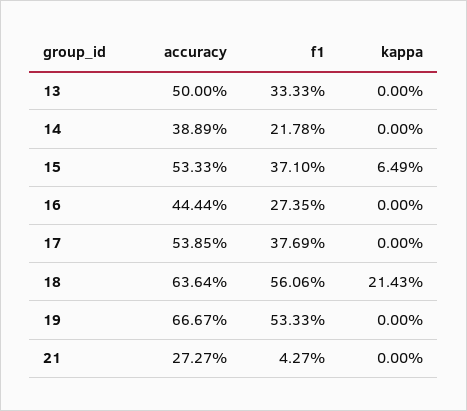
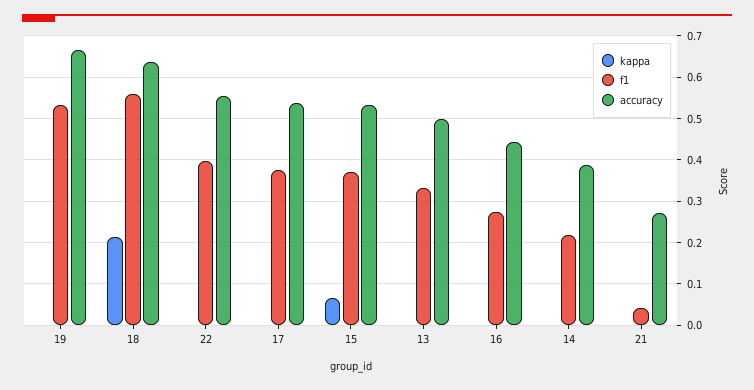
  {
    "accuracy": {
      "13": 0.5,
      "14": 0.3889,
      "15": 0.5333,
      "16": 0.4444,
      "17": 0.5385,
      "18": 0.6364,
      "19": 0.6667,
-     "21": 0.2727
+     "21": 0.2727,
+     "22": 0.56
    },
    "f1": {
      "13": 0.3333,
      "14": 0.2178,
      "15": 0.371,
      "16": 0.2735,
      "17": 0.3769,
      "18": 0.5606,
      "19": 0.5333,
-     "21": 0.0427
+     "21": 0.0427,
+     "22": 0.4
    },
    "kappa": {
      "13": 0,
      "14": 0,
      "15": 0.0649,
      "16": 0,
      "17": 0,
      "18": 0.2143,
      "19": 0,
-     "21": 0
+     "21": 0,
+     "22": 0
    }
  }

